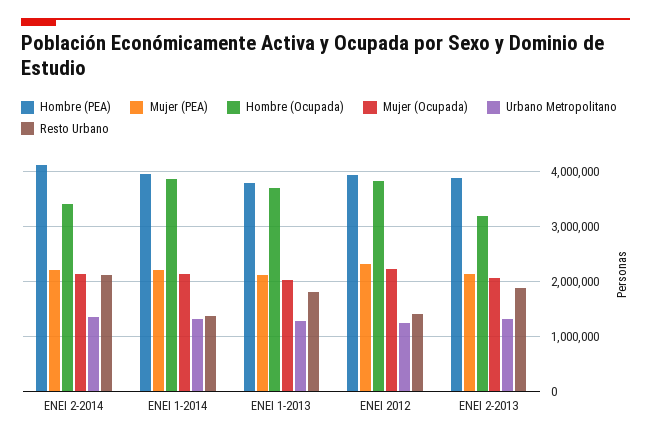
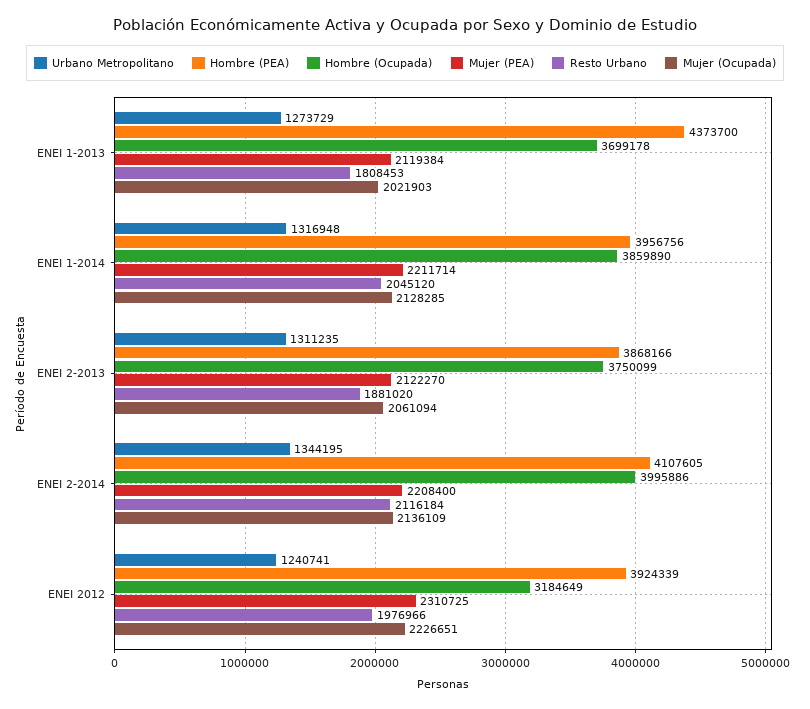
  {
    "Hombre (PEA)": {
      "ENEI 2-2014": 4107605,
      "ENEI 1-2014": 3956756,
-     "ENEI 1-2013": 3800000,
+     "ENEI 1-2013": 4373700,
      "ENEI 2012": 3924339,
      "ENEI 2-2013": 3868166
    },
    "Mujer (PEA)": {
      "ENEI 2-2014": 2208400,
      "ENEI 1-2014": 2211714,
      "ENEI 1-2013": 2119384,
      "ENEI 2012": 2310725,
      "ENEI 2-2013": 2122270
    },
    "Hombre (Ocupada)": {
-     "ENEI 2-2014": 3400000,
+     "ENEI 2-2014": 3995886,
      "ENEI 1-2014": 3859890,
      "ENEI 1-2013": 3699178,
-     "ENEI 2012": 3800000,
+     "ENEI 2012": 3184649,
-     "ENEI 2-2013": 3200000
+     "ENEI 2-2013": 3750099
    },
    "Mujer (Ocupada)": {
      "ENEI 2-2014": 2136109,
      "ENEI 1-2014": 2128285,
      "ENEI 1-2013": 2021903,
      "ENEI 2012": 2226651,
      "ENEI 2-2013": 2061094
    },
    "Urbano Metropolitano": {
      "ENEI 2-2014": 1344195,
      "ENEI 1-2014": 1316948,
      "ENEI 1-2013": 1273729,
      "ENEI 2012": 1240741,
      "ENEI 2-2013": 1311235
    },
    "Resto Urbano": {
      "ENEI 2-2014": 2116184,
-     "ENEI 1-2014": 1400000,
+     "ENEI 1-2014": 2045120,
      "ENEI 1-2013": 1808453,
-     "ENEI 2012": 1400000,
+     "ENEI 2012": 1976966,
      "ENEI 2-2013": 1881020
    }
  }

